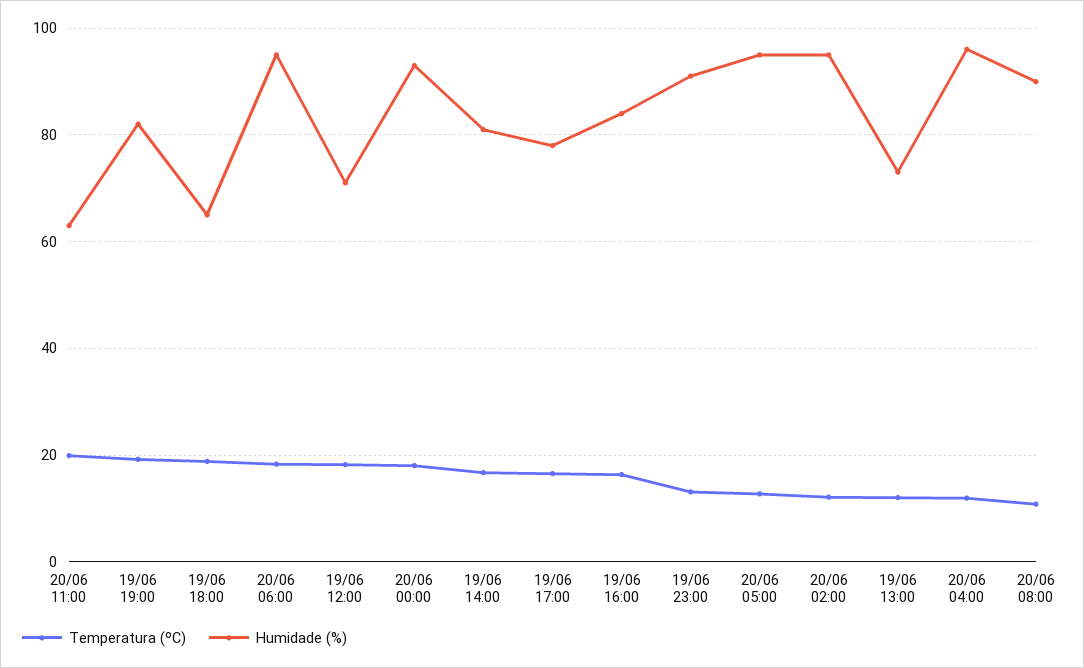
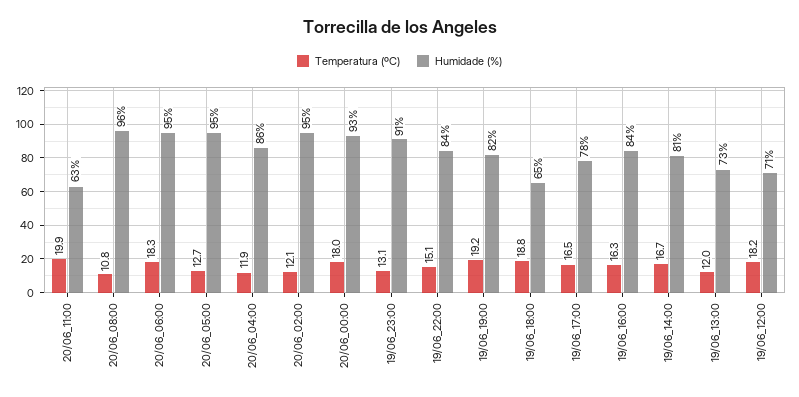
  {
    "Temperatura (ºC)": {
      "20/06 11:00": 19.9,
      "19/06 19:00": 19.2,
      "19/06 18:00": 18.8,
      "20/06 06:00": 18.3,
      "19/06 12:00": 18.2,
      "20/06 00:00": 18,
      "19/06 14:00": 16.7,
      "19/06 17:00": 16.5,
      "19/06 16:00": 16.3,
      "19/06 23:00": 13.1,
      "20/06 05:00": 12.7,
      "20/06 02:00": 12.1,
      "19/06 13:00": 12,
      "20/06 04:00": 11.9,
-     "20/06 08:00": 10.8
+     "20/06 08:00": 10.8,
+     "19/06_22:00": 15.1
    },
    "Humidade (%)": {
      "20/06 11:00": 63,
      "19/06 19:00": 82,
      "19/06 18:00": 65,
      "20/06 06:00": 95,
      "19/06 12:00": 71,
      "20/06 00:00": 93,
      "19/06 14:00": 81,
      "19/06 17:00": 78,
      "19/06 16:00": 84,
      "19/06 23:00": 91,
      "20/06 05:00": 95,
      "20/06 02:00": 95,
      "19/06 13:00": 73,
-     "20/06 04:00": 96,
+     "20/06 04:00": 86,
-     "20/06 08:00": 90
+     "20/06 08:00": 96,
+     "19/06_22:00": 84
    }
  }

